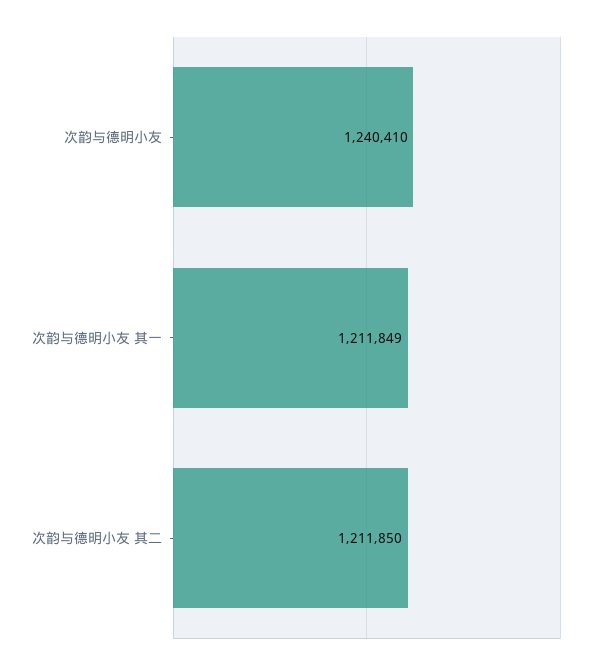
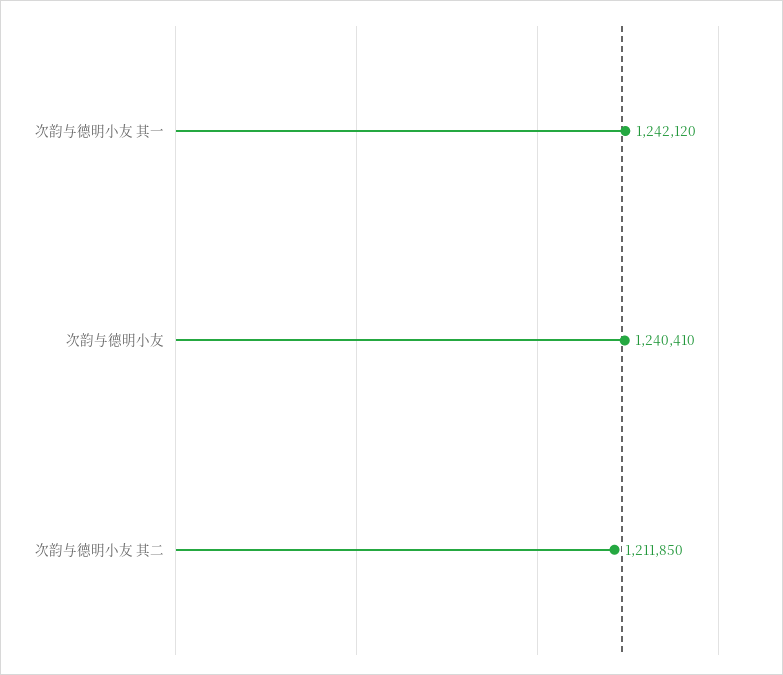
  {
    "次韵与德明小友": 1240410,
-   "次韵与德明小友 其一": 1211849,
+   "次韵与德明小友 其一": 1242120,
    "次韵与德明小友 其二": 1211850
  }

